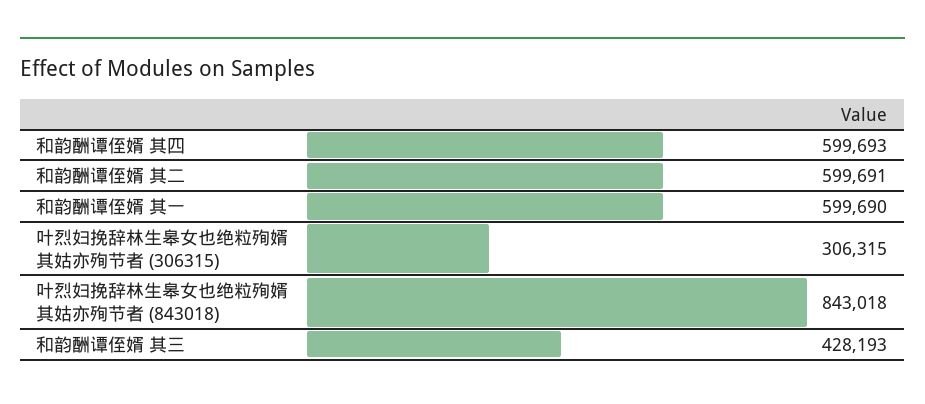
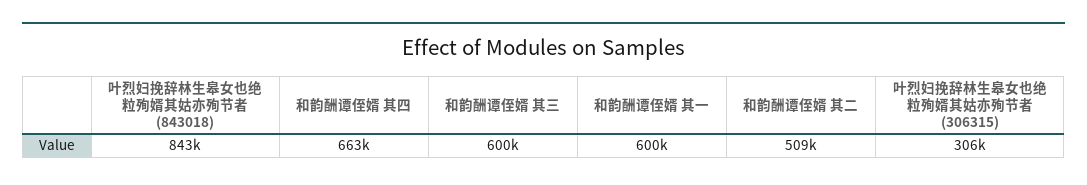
  {
-   "和韵酬谭侄婿 其四": 599693,
+   "和韵酬谭侄婿 其四": 663000,
-   "和韵酬谭侄婿 其二": 599691,
+   "和韵酬谭侄婿 其二": 509000,
    "和韵酬谭侄婿 其一": 599690,
    "叶烈妇挽辞林生皋女也绝粒殉婿其姑亦殉节者 (306315)": 306315,
    "叶烈妇挽辞林生皋女也绝粒殉婿其姑亦殉节者 (843018)": 843018,
-   "和韵酬谭侄婿 其三": 428193
+   "和韵酬谭侄婿 其三": 600000
  }

